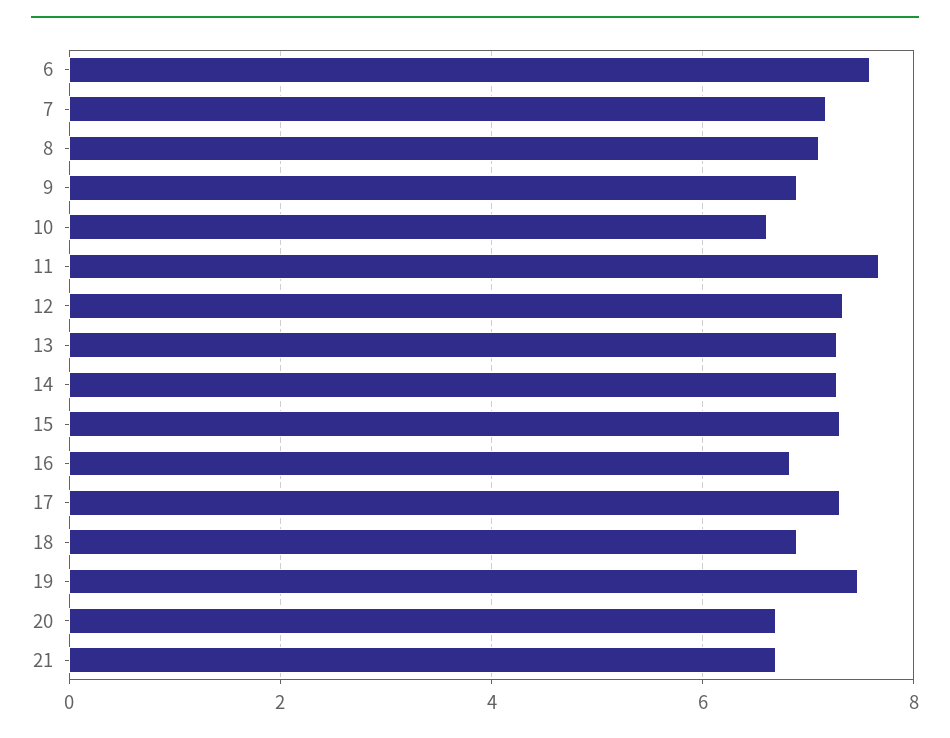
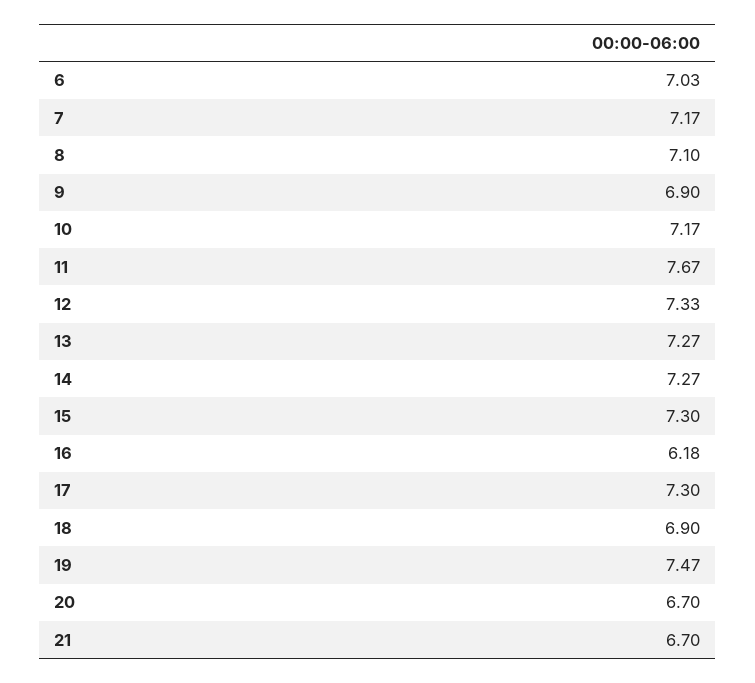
  {
-   "6": 7.6,
+   "6": 7.03,
    "7": 7.17,
    "8": 7.1,
    "9": 6.9,
-   "10": 6.6,
+   "10": 7.17,
    "11": 7.67,
    "12": 7.33,
    "13": 7.27,
    "14": 7.27,
    "15": 7.3,
-   "16": 6.8,
+   "16": 6.18,
    "17": 7.3,
    "18": 6.9,
    "19": 7.47,
    "20": 6.7,
    "21": 6.7
  }

